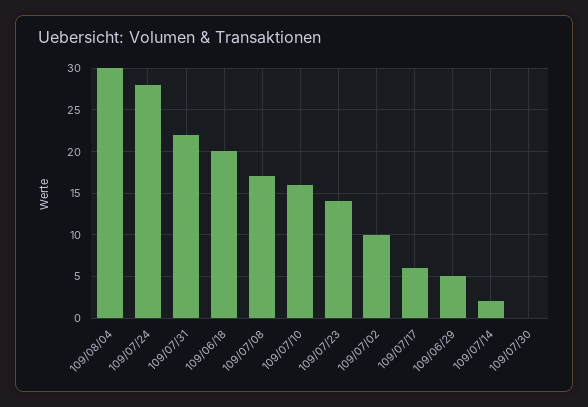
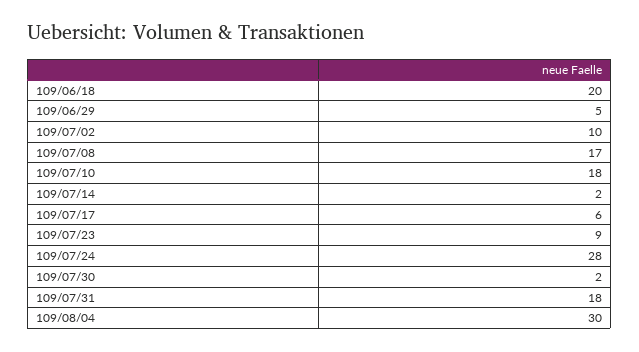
  {
    "109/08/04": 30,
    "109/07/24": 28,
-   "109/07/31": 22,
+   "109/07/31": 18,
    "109/06/18": 20,
    "109/07/08": 17,
-   "109/07/10": 16,
+   "109/07/10": 18,
-   "109/07/23": 14,
+   "109/07/23": 9,
    "109/07/02": 10,
    "109/07/17": 6,
    "109/06/29": 5,
    "109/07/14": 2,
-   "109/07/30": 0
+   "109/07/30": 2
  }

